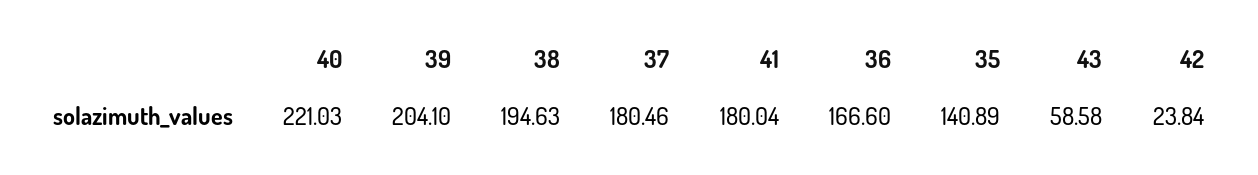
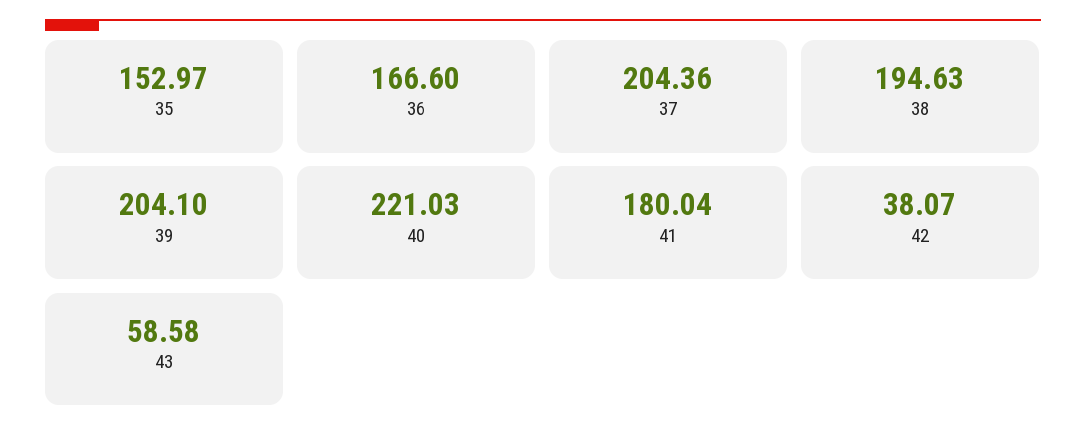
  {
    "40": 221.03,
    "39": 204.1,
    "38": 194.63,
-   "37": 180.46,
+   "37": 204.36,
    "41": 180.04,
    "36": 166.6,
-   "35": 140.89,
+   "35": 152.97,
    "43": 58.58,
-   "42": 23.84
+   "42": 38.07
  }

